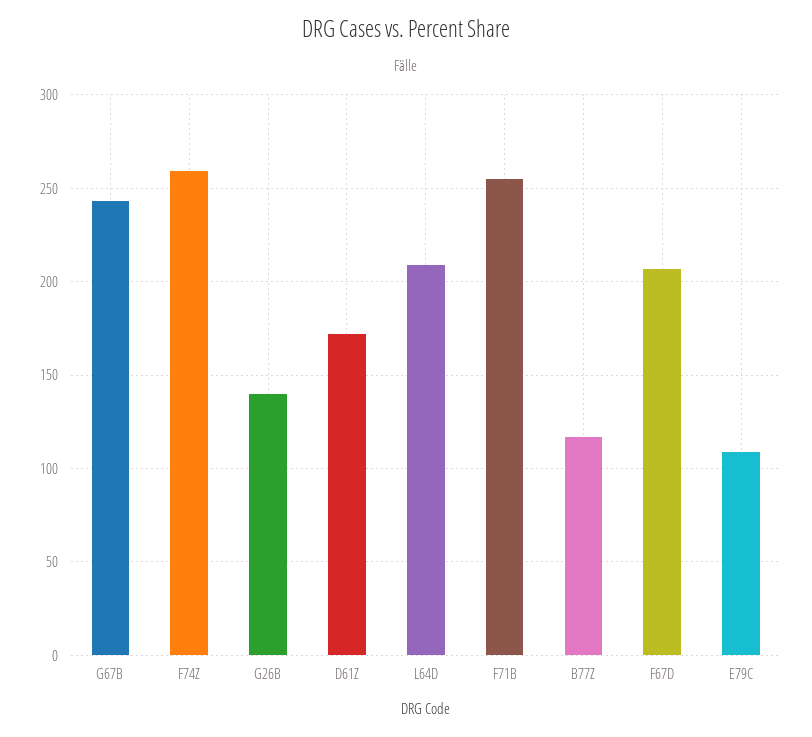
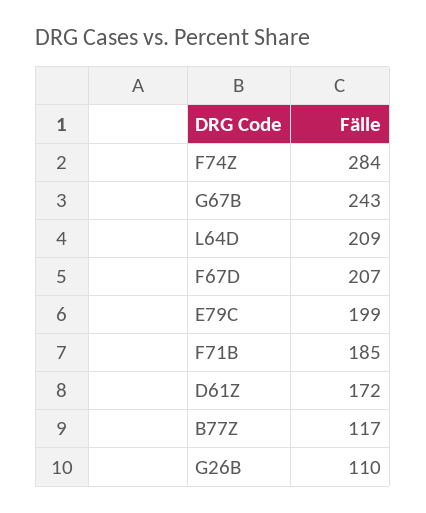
  {
    "G67B": 243,
-   "F74Z": 260,
+   "F74Z": 284,
-   "G26B": 140,
+   "G26B": 110,
    "D61Z": 172,
    "L64D": 209,
-   "F71B": 255,
+   "F71B": 185,
    "B77Z": 117,
    "F67D": 207,
-   "E79C": 110
+   "E79C": 199
  }

